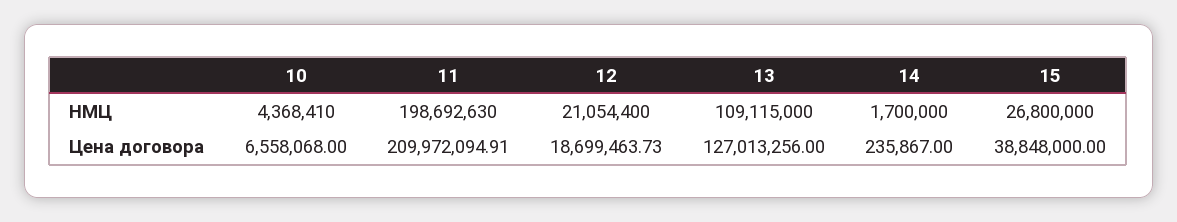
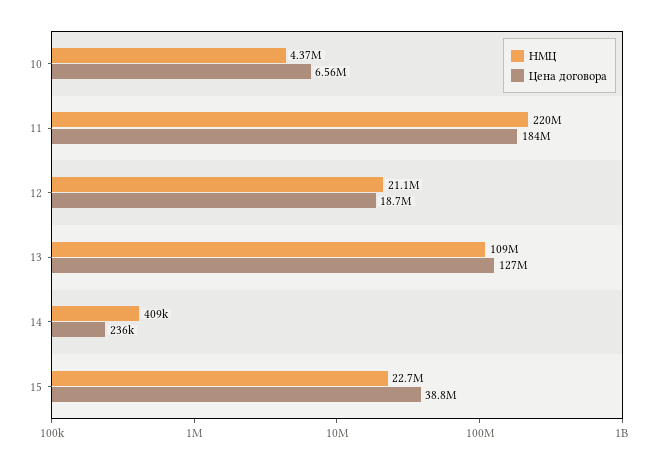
  {
    "НМЦ": {
      "10": 4368410,
-     "11": 198692630,
+     "11": 220000000,
      "12": 21054400,
      "13": 109115000,
-     "14": 1700000,
+     "14": 409000,
-     "15": 26800000
+     "15": 22700000
    },
    "Цена договора": {
      "10": 6558068,
-     "11": 209972094.91,
+     "11": 184000000,
      "12": 18699463.73,
      "13": 127013256,
      "14": 235867,
      "15": 38848000
    }
  }

